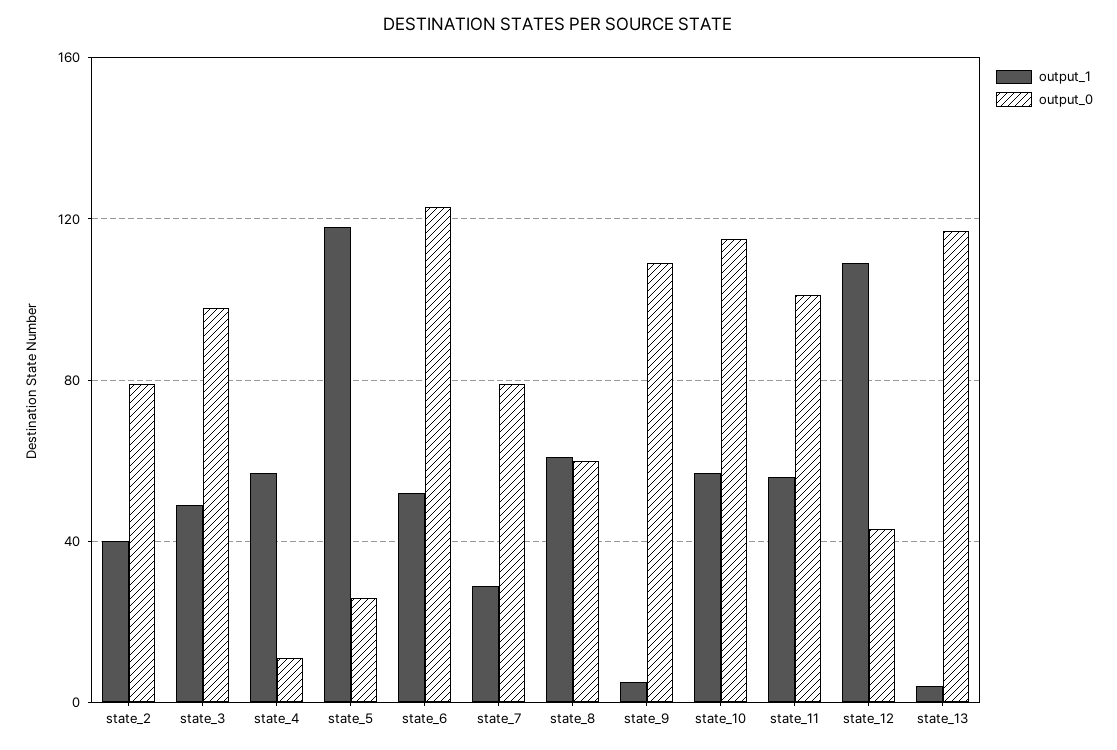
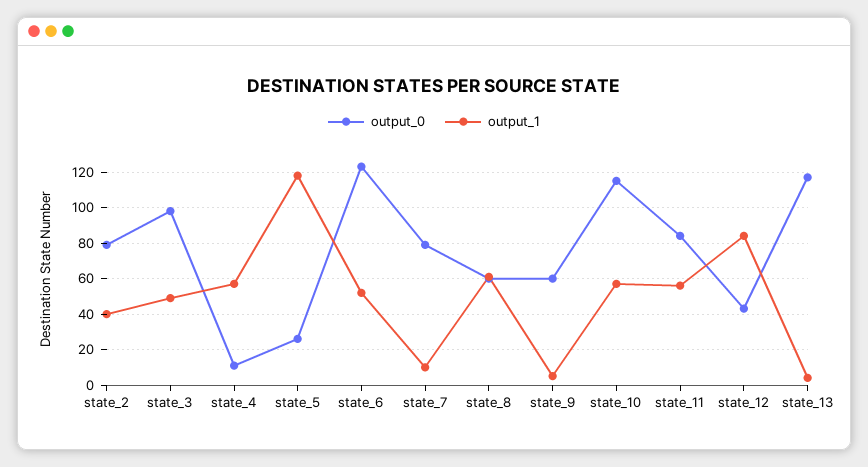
  {
    "output_1": {
      "state_2": 40,
      "state_3": 50,
      "state_4": 55,
      "state_5": 120,
      "state_6": 50,
-     "state_7": 30,
+     "state_7": 10,
      "state_8": 60,
      "state_9": 5,
      "state_10": 55,
      "state_11": 55,
-     "state_12": 110,
+     "state_12": 85,
      "state_13": 5
    },
    "output_0": {
      "state_2": 80,
      "state_3": 100,
      "state_4": 10,
      "state_5": 25,
      "state_6": 125,
      "state_7": 80,
      "state_8": 60,
-     "state_9": 110,
+     "state_9": 60,
      "state_10": 115,
-     "state_11": 100,
+     "state_11": 85,
      "state_12": 45,
      "state_13": 115
    }
  }

